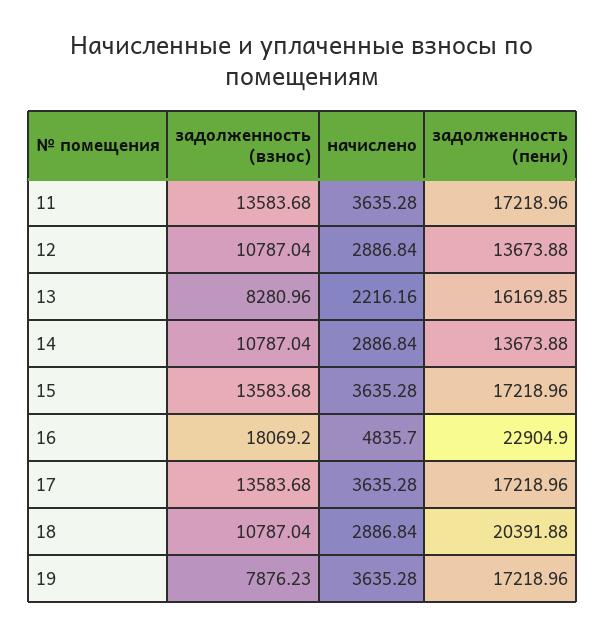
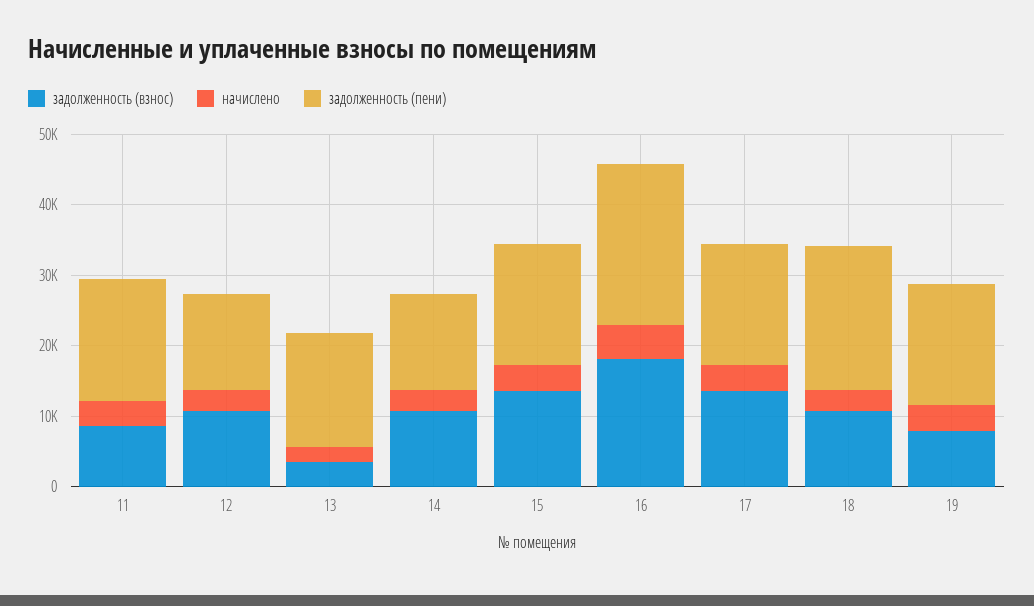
  {
    "задолженность (взнос)": {
-     "11": 13583.68,
+     "11": 8000,
      "12": 10787.04,
-     "13": 8280.96,
+     "13": 4000,
      "14": 10787.04,
      "15": 13583.68,
      "16": 18069.2,
      "17": 13583.68,
      "18": 10787.04,
      "19": 7876.23
    },
    "начислено": {
      "11": 3635.28,
      "12": 2886.84,
      "13": 2216.16,
      "14": 2886.84,
      "15": 3635.28,
      "16": 4835.7,
      "17": 3635.28,
      "18": 2886.84,
      "19": 3635.28
    },
    "задолженность (пени)": {
      "11": 17218.96,
      "12": 13673.88,
      "13": 16169.85,
      "14": 13673.88,
      "15": 17218.96,
      "16": 22904.9,
      "17": 17218.96,
      "18": 20391.88,
      "19": 17218.96
    }
  }

